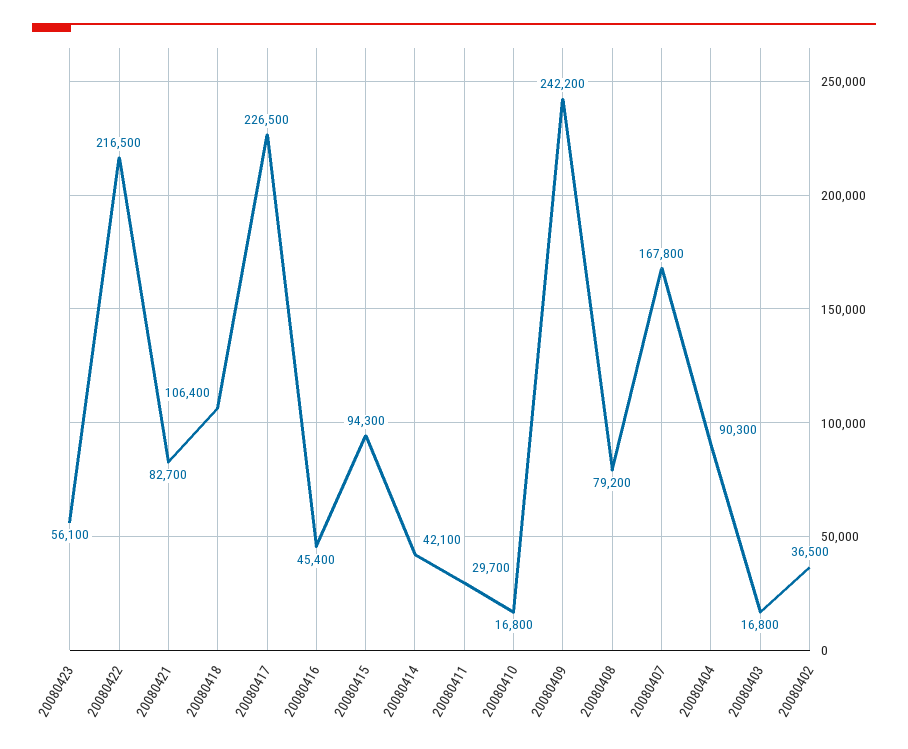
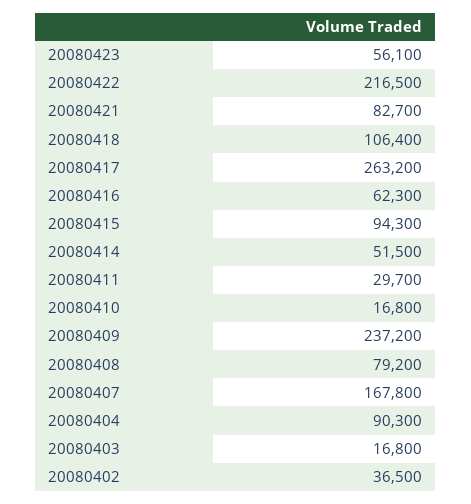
  {
    "20080423": 56100,
    "20080422": 216500,
    "20080421": 82700,
    "20080418": 106400,
-   "20080417": 226500,
+   "20080417": 263200,
-   "20080416": 45400,
+   "20080416": 62300,
    "20080415": 94300,
-   "20080414": 42100,
+   "20080414": 51500,
    "20080411": 29700,
    "20080410": 16800,
-   "20080409": 242200,
+   "20080409": 237200,
    "20080408": 79200,
    "20080407": 167800,
    "20080404": 90300,
    "20080403": 16800,
    "20080402": 36500
  }

